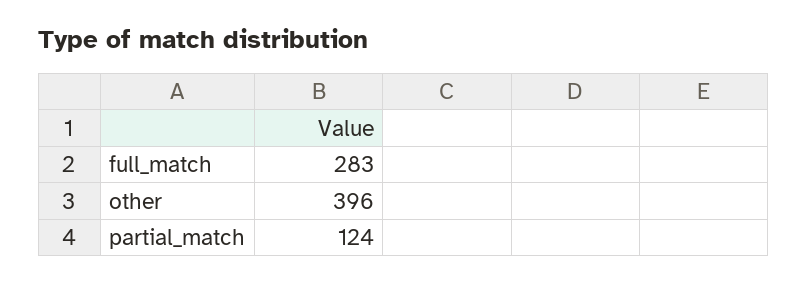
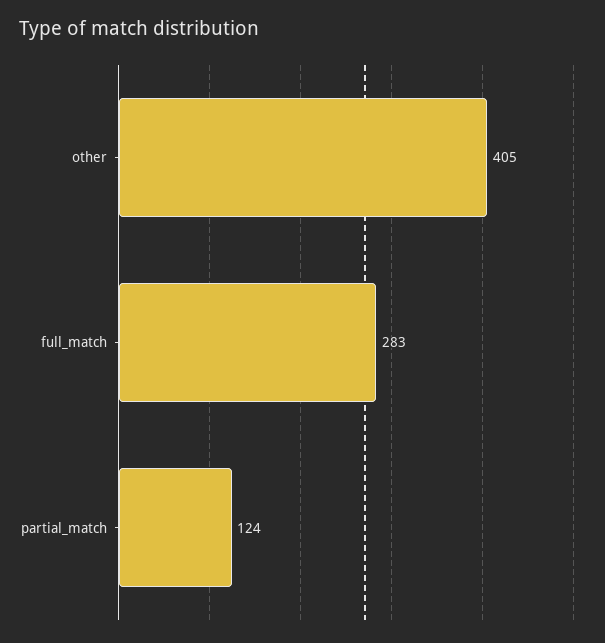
  {
    "full_match": 283,
-   "other": 396,
+   "other": 405,
    "partial_match": 124
  }

